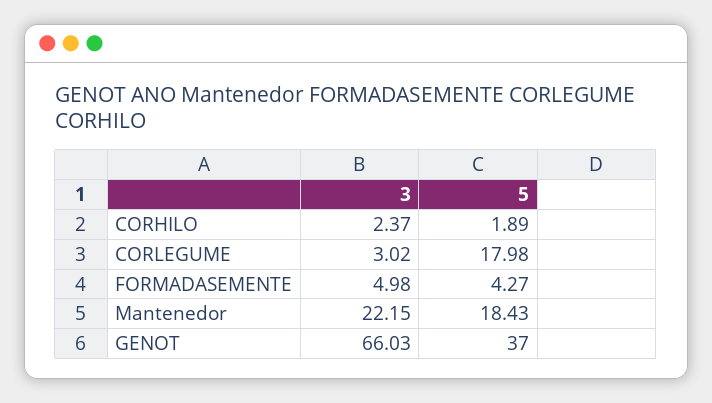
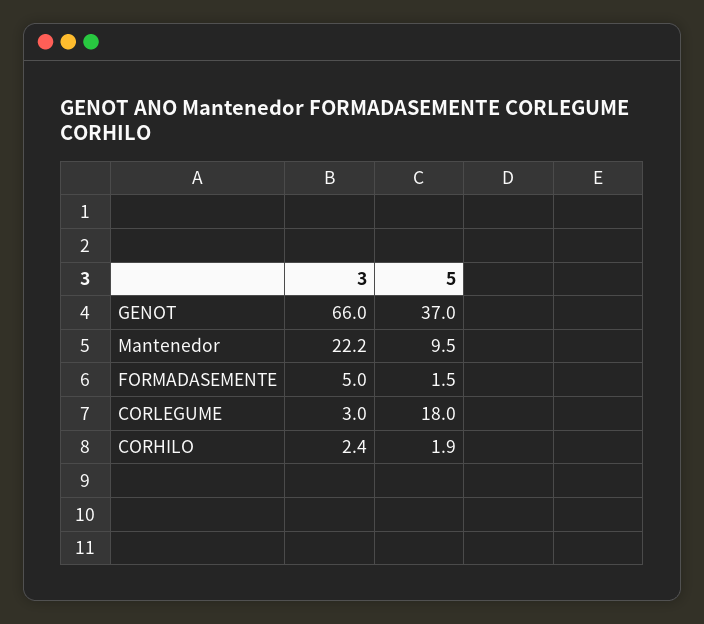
  {
    "3": {
      "CORHILO": 2.37,
      "CORLEGUME": 3.02,
      "FORMADASEMENTE": 4.98,
      "Mantenedor": 22.15,
      "GENOT": 66.03
    },
    "5": {
      "CORHILO": 1.89,
      "CORLEGUME": 17.98,
-     "FORMADASEMENTE": 4.27,
+     "FORMADASEMENTE": 1.5,
-     "Mantenedor": 18.43,
+     "Mantenedor": 9.5,
      "GENOT": 37
    }
  }

